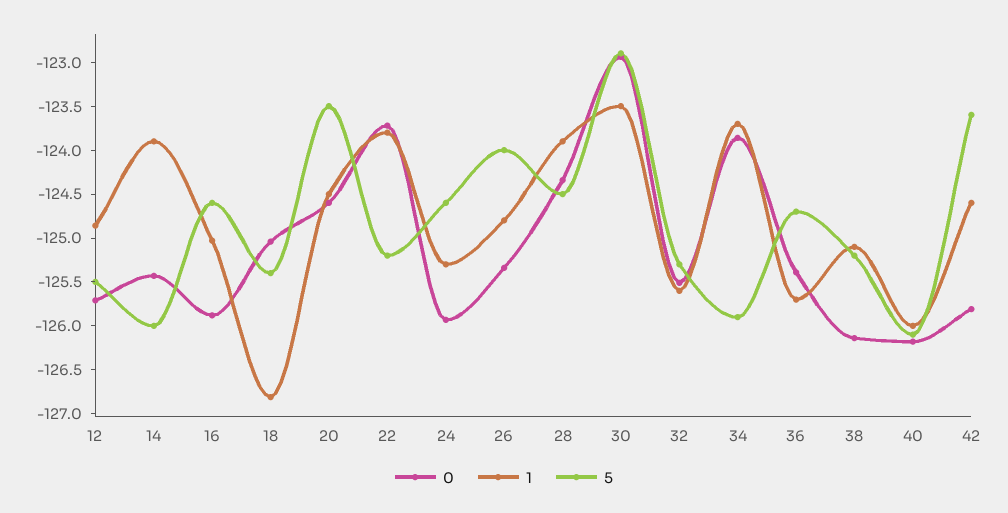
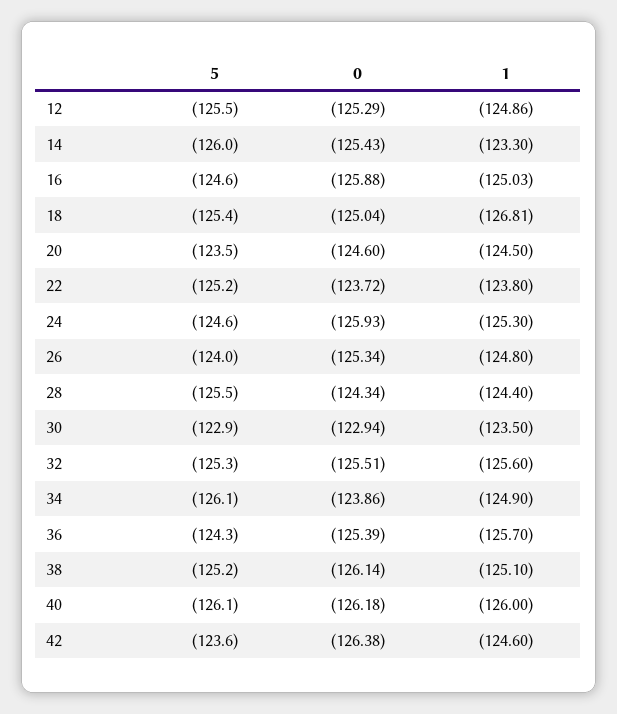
  {
    "0": {
-     "12": -125.7,
+     "12": -125.29,
      "14": -125.43,
      "16": -125.88,
      "18": -125.04,
      "20": -124.6,
      "22": -123.72,
      "24": -125.93,
      "26": -125.34,
      "28": -124.34,
      "30": -122.94,
      "32": -125.51,
      "34": -123.86,
      "36": -125.39,
      "38": -126.14,
      "40": -126.18,
-     "42": -125.8
+     "42": -126.38
    },
    "1": {
      "12": -124.86,
-     "14": -123.9,
+     "14": -123.3,
      "16": -125.03,
      "18": -126.81,
      "20": -124.5,
      "22": -123.8,
      "24": -125.3,
      "26": -124.8,
-     "28": -123.9,
+     "28": -124.4,
      "30": -123.5,
      "32": -125.6,
-     "34": -123.7,
+     "34": -124.9,
      "36": -125.7,
      "38": -125.1,
      "40": -126,
      "42": -124.6
    },
    "5": {
      "12": -125.5,
      "14": -126,
      "16": -124.6,
      "18": -125.4,
      "20": -123.5,
      "22": -125.2,
      "24": -124.6,
      "26": -124,
-     "28": -124.5,
+     "28": -125.5,
      "30": -122.9,
      "32": -125.3,
-     "34": -125.9,
+     "34": -126.1,
-     "36": -124.7,
+     "36": -124.3,
      "38": -125.2,
      "40": -126.1,
      "42": -123.6
    }
  }

